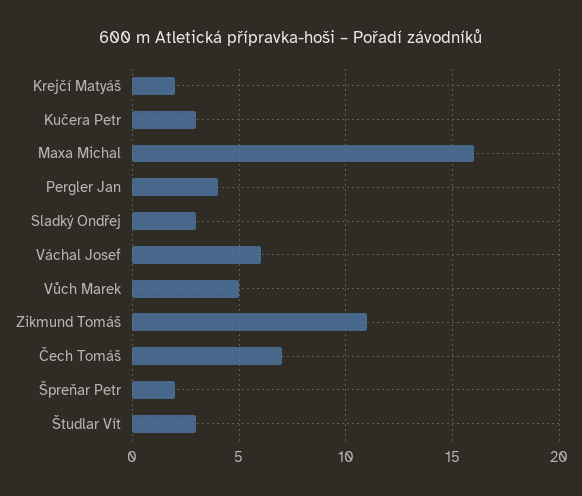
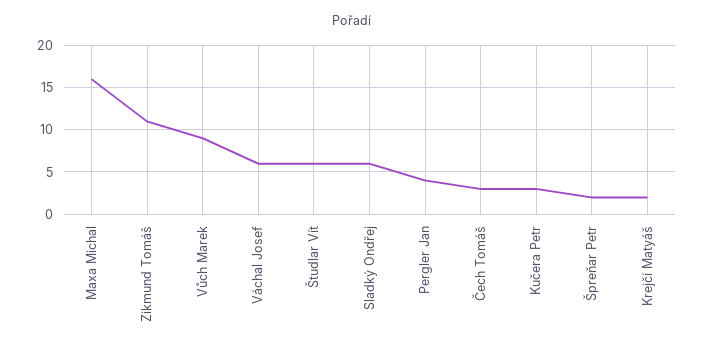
  {
    "Krejčí Matyáš": 2,
    "Kučera Petr": 3,
    "Maxa Michal": 16,
    "Pergler Jan": 4,
-   "Sladký Ondřej": 3,
+   "Sladký Ondřej": 6,
    "Váchal Josef": 6,
-   "Vůch Marek": 5,
+   "Vůch Marek": 9,
    "Zikmund Tomáš": 11,
-   "Čech Tomáš": 7,
+   "Čech Tomáš": 3,
    "Špreňar Petr": 2,
-   "Študlar Vít": 3
+   "Študlar Vít": 6
  }

